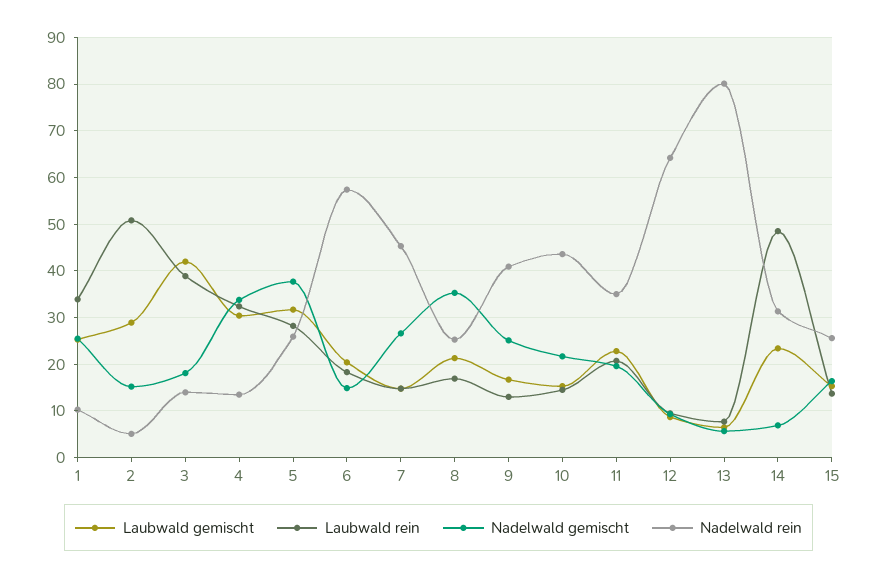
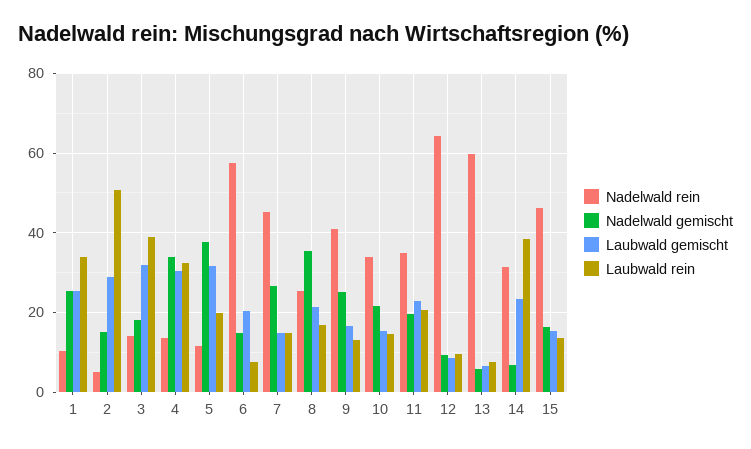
  {
    "Laubwald gemischt": {
      "1": 26,
      "2": 28,
-     "3": 42,
+     "3": 32,
      "4": 30,
      "5": 32,
      "6": 20,
      "7": 14,
      "8": 22,
      "9": 16,
      "10": 16,
      "11": 22,
      "12": 8,
      "13": 6,
      "14": 24,
      "15": 16
    },
    "Laubwald rein": {
      "1": 34,
      "2": 50,
      "3": 38,
      "4": 32,
-     "5": 28,
+     "5": 20,
-     "6": 18,
+     "6": 8,
      "7": 14,
      "8": 16,
      "9": 14,
      "10": 14,
      "11": 20,
      "12": 10,
      "13": 8,
-     "14": 48,
+     "14": 38,
      "15": 14
    },
    "Nadelwald gemischt": {
      "1": 26,
      "2": 16,
      "3": 18,
      "4": 34,
      "5": 38,
      "6": 14,
      "7": 26,
      "8": 36,
      "9": 26,
      "10": 22,
      "11": 20,
      "12": 10,
      "13": 6,
      "14": 6,
      "15": 16
    },
    "Nadelwald rein": {
      "1": 10,
      "2": 6,
      "3": 14,
      "4": 14,
-     "5": 26,
+     "5": 12,
      "6": 58,
      "7": 46,
      "8": 26,
      "9": 40,
-     "10": 44,
+     "10": 34,
      "11": 36,
      "12": 64,
-     "13": 80,
+     "13": 60,
      "14": 32,
-     "15": 26
+     "15": 46
    }
  }

